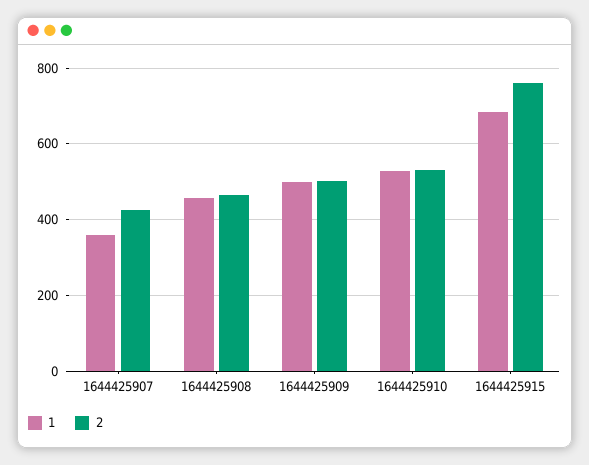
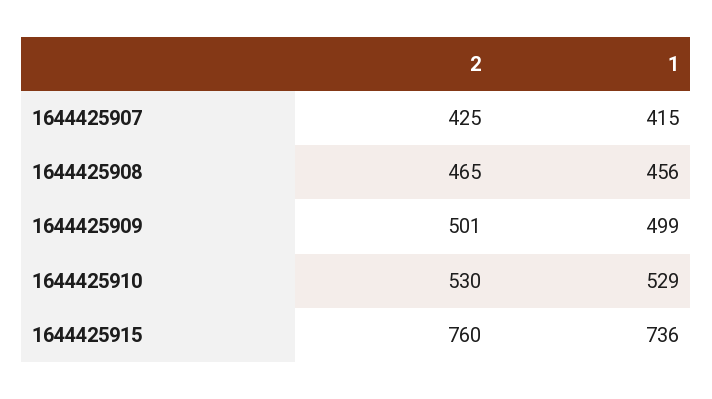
  {
    "1": {
-     "1644425907": 360,
+     "1644425907": 415,
      "1644425908": 456,
      "1644425909": 499,
      "1644425910": 529,
-     "1644425915": 680
+     "1644425915": 736
    },
    "2": {
      "1644425907": 425,
      "1644425908": 465,
      "1644425909": 501,
      "1644425910": 530,
      "1644425915": 760
    }
  }

